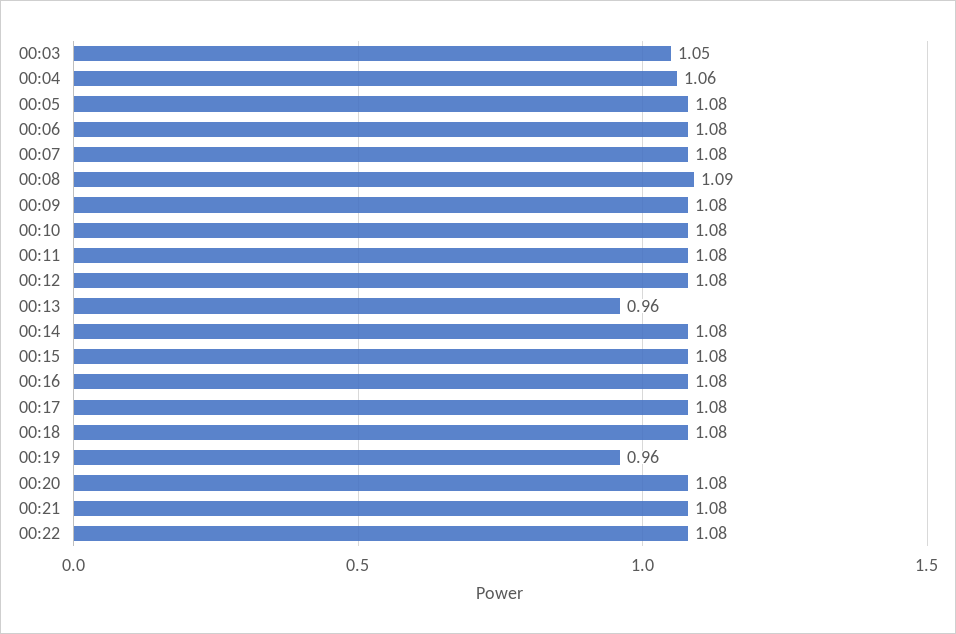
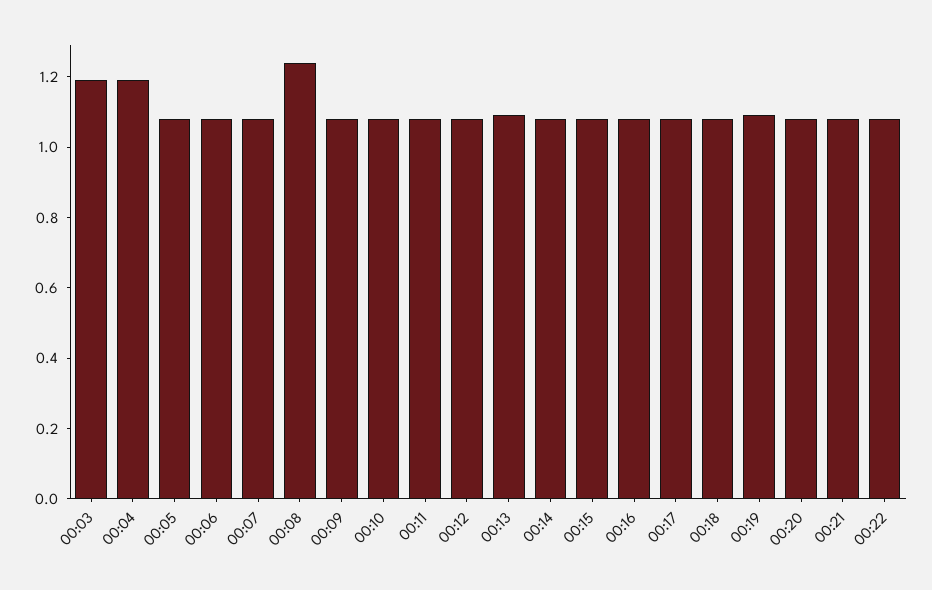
  {
-   "00:03": 1.05,
+   "00:03": 1.2,
-   "00:04": 1.06,
+   "00:04": 1.2,
    "00:05": 1.08,
    "00:06": 1.08,
    "00:07": 1.08,
-   "00:08": 1.09,
+   "00:08": 1.25,
    "00:09": 1.08,
    "00:10": 1.08,
    "00:11": 1.08,
    "00:12": 1.08,
-   "00:13": 0.96,
+   "00:13": 1.1,
    "00:14": 1.08,
    "00:15": 1.08,
    "00:16": 1.08,
    "00:17": 1.08,
    "00:18": 1.08,
-   "00:19": 0.96,
+   "00:19": 1.1,
    "00:20": 1.08,
    "00:21": 1.08,
    "00:22": 1.08
  }

